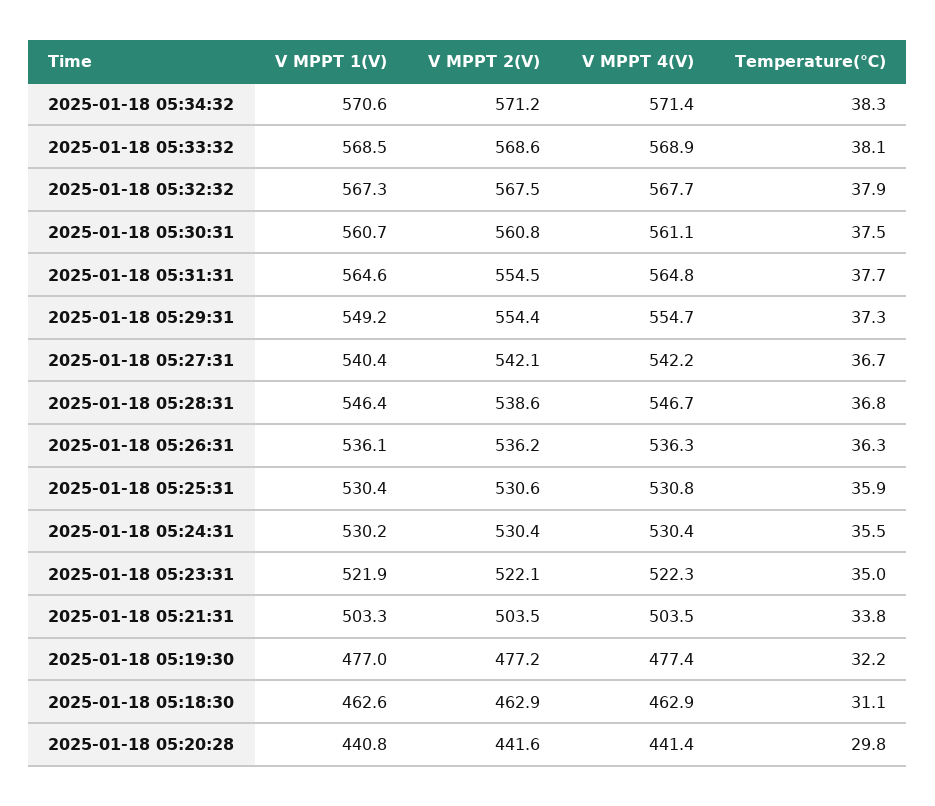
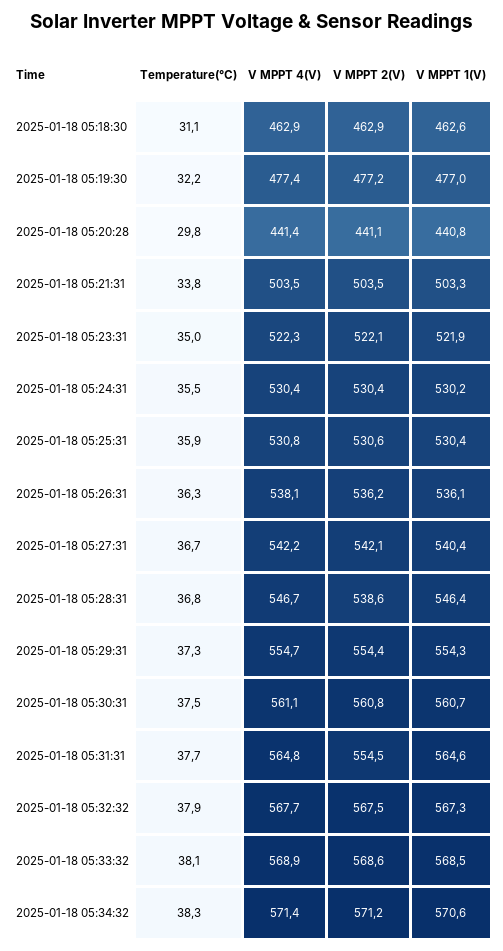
  {
    "V MPPT 1(V)": {
      "2025-01-18 05:34:32": 570.6,
      "2025-01-18 05:33:32": 568.5,
      "2025-01-18 05:32:32": 567.3,
      "2025-01-18 05:30:31": 560.7,
      "2025-01-18 05:31:31": 564.6,
-     "2025-01-18 05:29:31": 549.2,
+     "2025-01-18 05:29:31": 554.3,
      "2025-01-18 05:27:31": 540.4,
      "2025-01-18 05:28:31": 546.4,
      "2025-01-18 05:26:31": 536.1,
      "2025-01-18 05:25:31": 530.4,
      "2025-01-18 05:24:31": 530.2,
      "2025-01-18 05:23:31": 521.9,
      "2025-01-18 05:21:31": 503.3,
      "2025-01-18 05:19:30": 477,
      "2025-01-18 05:18:30": 462.6,
      "2025-01-18 05:20:28": 440.8
    },
    "V MPPT 2(V)": {
      "2025-01-18 05:34:32": 571.2,
      "2025-01-18 05:33:32": 568.6,
      "2025-01-18 05:32:32": 567.5,
      "2025-01-18 05:30:31": 560.8,
      "2025-01-18 05:31:31": 554.5,
      "2025-01-18 05:29:31": 554.4,
      "2025-01-18 05:27:31": 542.1,
      "2025-01-18 05:28:31": 538.6,
      "2025-01-18 05:26:31": 536.2,
      "2025-01-18 05:25:31": 530.6,
      "2025-01-18 05:24:31": 530.4,
      "2025-01-18 05:23:31": 522.1,
      "2025-01-18 05:21:31": 503.5,
      "2025-01-18 05:19:30": 477.2,
      "2025-01-18 05:18:30": 462.9,
-     "2025-01-18 05:20:28": 441.6
+     "2025-01-18 05:20:28": 441.1
    },
    "V MPPT 4(V)": {
      "2025-01-18 05:34:32": 571.4,
      "2025-01-18 05:33:32": 568.9,
      "2025-01-18 05:32:32": 567.7,
      "2025-01-18 05:30:31": 561.1,
      "2025-01-18 05:31:31": 564.8,
      "2025-01-18 05:29:31": 554.7,
      "2025-01-18 05:27:31": 542.2,
      "2025-01-18 05:28:31": 546.7,
-     "2025-01-18 05:26:31": 536.3,
+     "2025-01-18 05:26:31": 538.1,
      "2025-01-18 05:25:31": 530.8,
      "2025-01-18 05:24:31": 530.4,
      "2025-01-18 05:23:31": 522.3,
      "2025-01-18 05:21:31": 503.5,
      "2025-01-18 05:19:30": 477.4,
      "2025-01-18 05:18:30": 462.9,
      "2025-01-18 05:20:28": 441.4
    },
    "Temperature(℃)": {
      "2025-01-18 05:34:32": 38.3,
      "2025-01-18 05:33:32": 38.1,
      "2025-01-18 05:32:32": 37.9,
      "2025-01-18 05:30:31": 37.5,
      "2025-01-18 05:31:31": 37.7,
      "2025-01-18 05:29:31": 37.3,
      "2025-01-18 05:27:31": 36.7,
      "2025-01-18 05:28:31": 36.8,
      "2025-01-18 05:26:31": 36.3,
      "2025-01-18 05:25:31": 35.9,
      "2025-01-18 05:24:31": 35.5,
      "2025-01-18 05:23:31": 35,
      "2025-01-18 05:21:31": 33.8,
      "2025-01-18 05:19:30": 32.2,
      "2025-01-18 05:18:30": 31.1,
      "2025-01-18 05:20:28": 29.8
    }
  }

